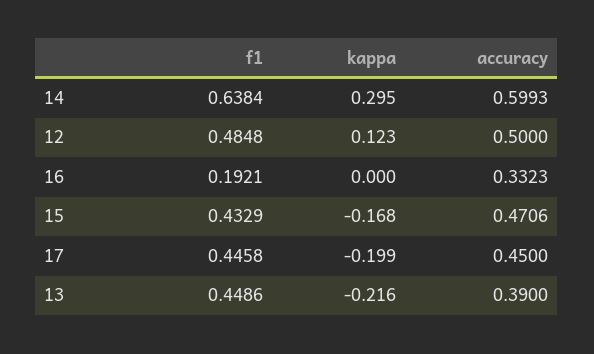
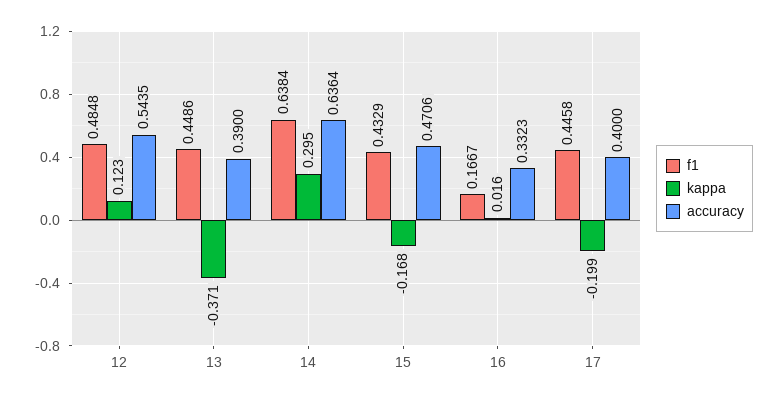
  {
    "f1": {
      "14": 0.6384,
      "12": 0.4848,
-     "16": 0.1921,
+     "16": 0.1667,
      "15": 0.4329,
      "17": 0.4458,
      "13": 0.4486
    },
    "kappa": {
      "14": 0.295,
      "12": 0.123,
-     "16": 0,
+     "16": 0.016,
      "15": -0.168,
      "17": -0.199,
-     "13": -0.216
+     "13": -0.371
    },
    "accuracy": {
-     "14": 0.5993,
+     "14": 0.6364,
-     "12": 0.5,
+     "12": 0.5435,
      "16": 0.3323,
      "15": 0.4706,
-     "17": 0.45,
+     "17": 0.4,
      "13": 0.39
    }
  }

